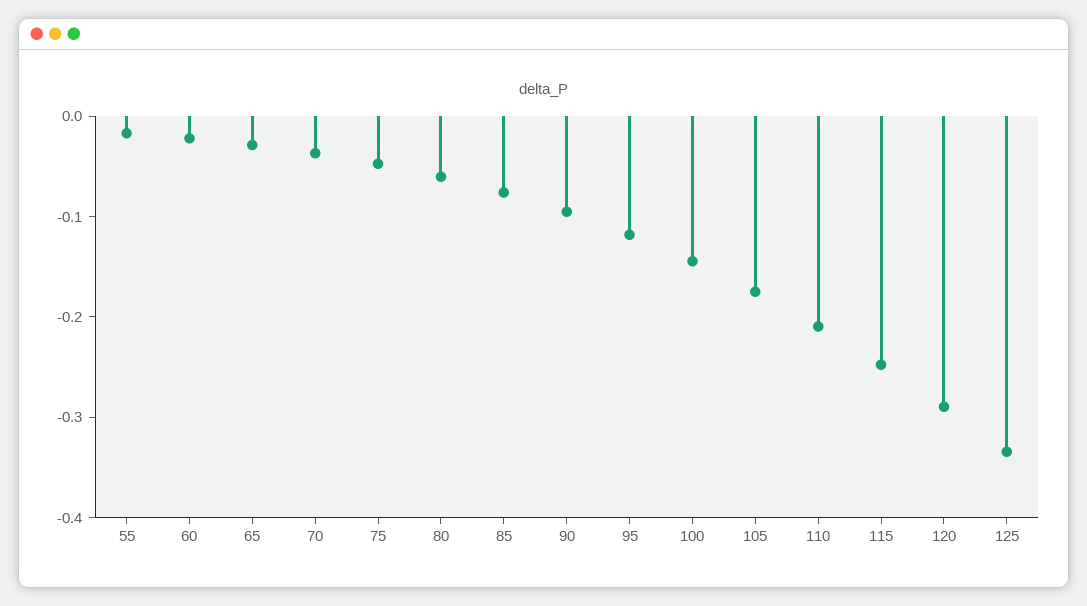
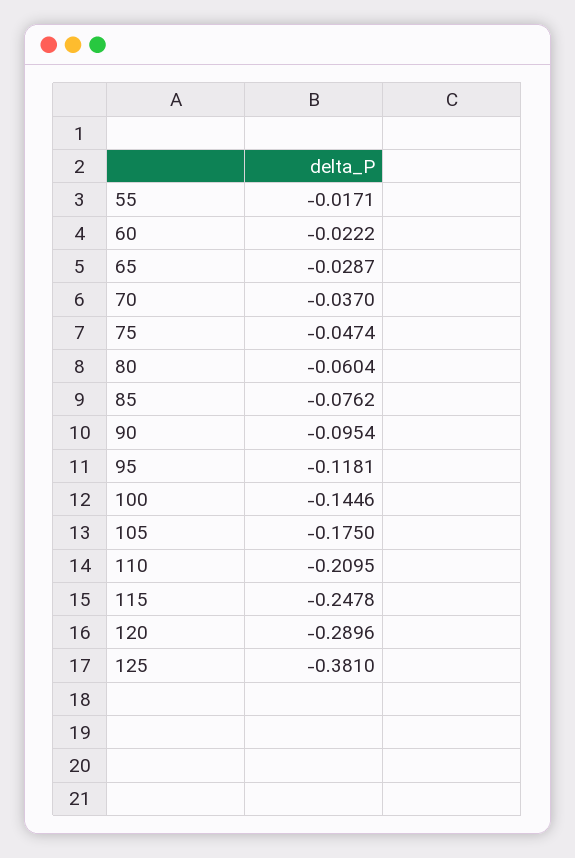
  {
    "55": -0.0171,
    "60": -0.0222,
    "65": -0.0287,
    "70": -0.037,
    "75": -0.0474,
    "80": -0.0604,
    "85": -0.0762,
    "90": -0.0954,
    "95": -0.1181,
    "100": -0.1446,
    "105": -0.175,
    "110": -0.2095,
    "115": -0.2478,
    "120": -0.2896,
-   "125": -0.34
+   "125": -0.381
  }

